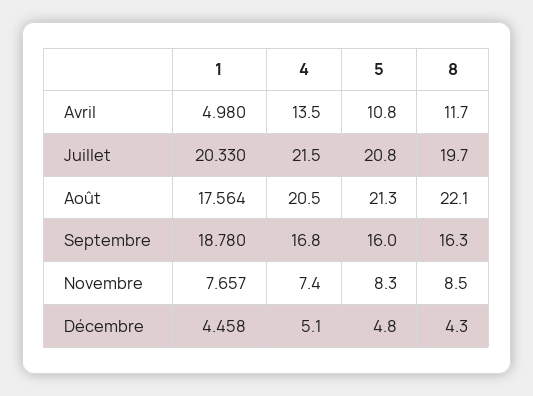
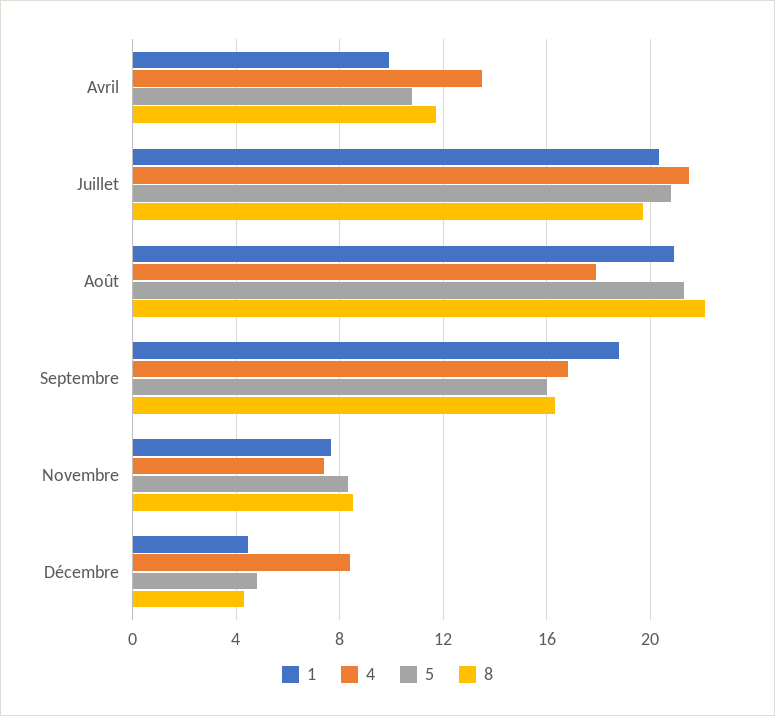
  {
    "1": {
-     "Avril": 4.98,
+     "Avril": 10,
      "Juillet": 20.33,
-     "Août": 17.564,
+     "Août": 21,
      "Septembre": 18.78,
      "Novembre": 7.657,
      "Décembre": 4.458
    },
    "4": {
      "Avril": 13.5,
      "Juillet": 21.5,
-     "Août": 20.5,
+     "Août": 18,
      "Septembre": 16.8,
      "Novembre": 7.4,
-     "Décembre": 5.1
+     "Décembre": 8.5
    },
    "5": {
      "Avril": 10.8,
      "Juillet": 20.8,
      "Août": 21.3,
      "Septembre": 16,
      "Novembre": 8.3,
      "Décembre": 4.8
    },
    "8": {
      "Avril": 11.7,
      "Juillet": 19.7,
      "Août": 22.1,
      "Septembre": 16.3,
      "Novembre": 8.5,
      "Décembre": 4.3
    }
  }

